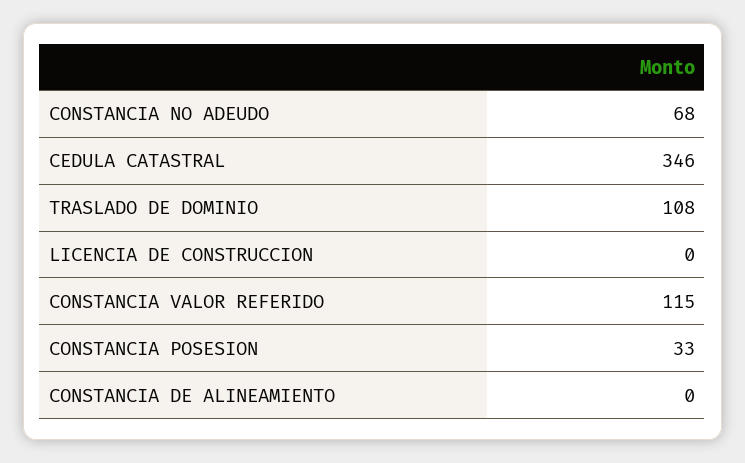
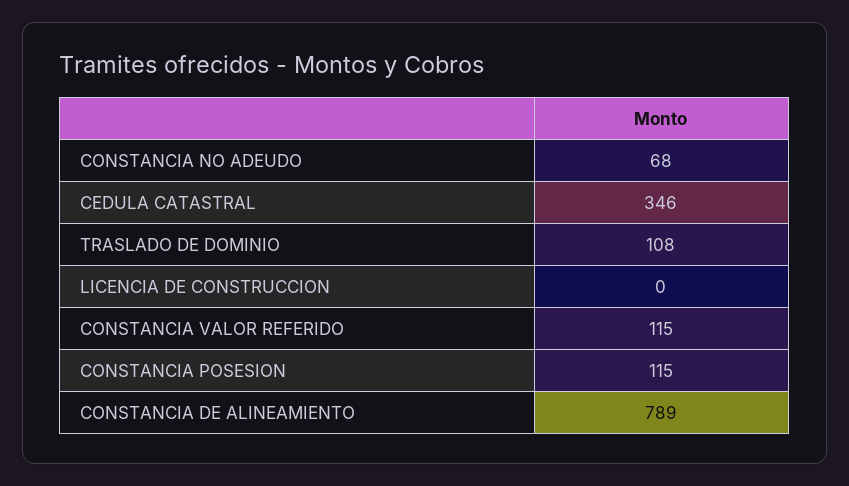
  {
    "CONSTANCIA NO ADEUDO": 68,
    "CEDULA CATASTRAL": 346,
    "TRASLADO DE DOMINIO": 108,
    "LICENCIA DE CONSTRUCCION": 0,
    "CONSTANCIA VALOR REFERIDO": 115,
-   "CONSTANCIA POSESION": 33,
+   "CONSTANCIA POSESION": 115,
-   "CONSTANCIA DE ALINEAMIENTO": 0
+   "CONSTANCIA DE ALINEAMIENTO": 789
  }

